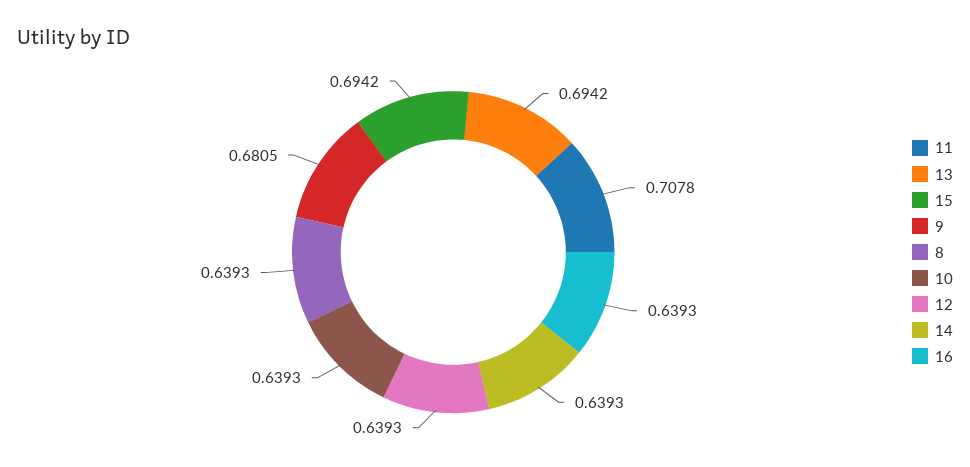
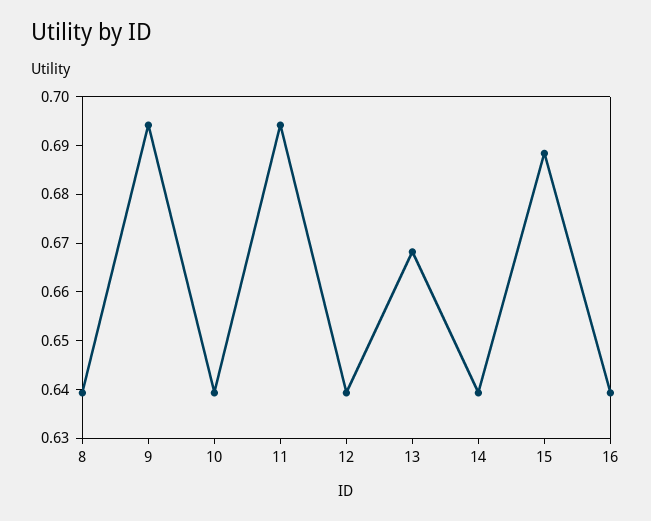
  {
-   "11": 0.7078,
+   "11": 0.694,
-   "13": 0.6942,
+   "13": 0.668,
-   "15": 0.6942,
+   "15": 0.688,
-   "9": 0.6805,
+   "9": 0.694,
    "8": 0.6393,
    "10": 0.6393,
    "12": 0.6393,
    "14": 0.6393,
    "16": 0.6393
  }

